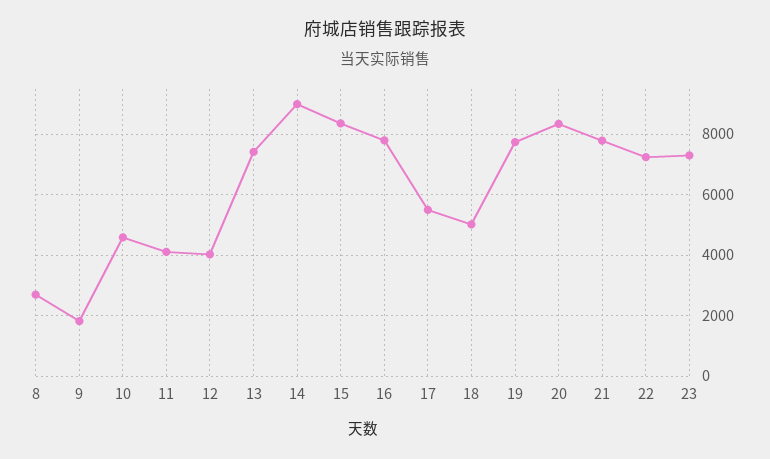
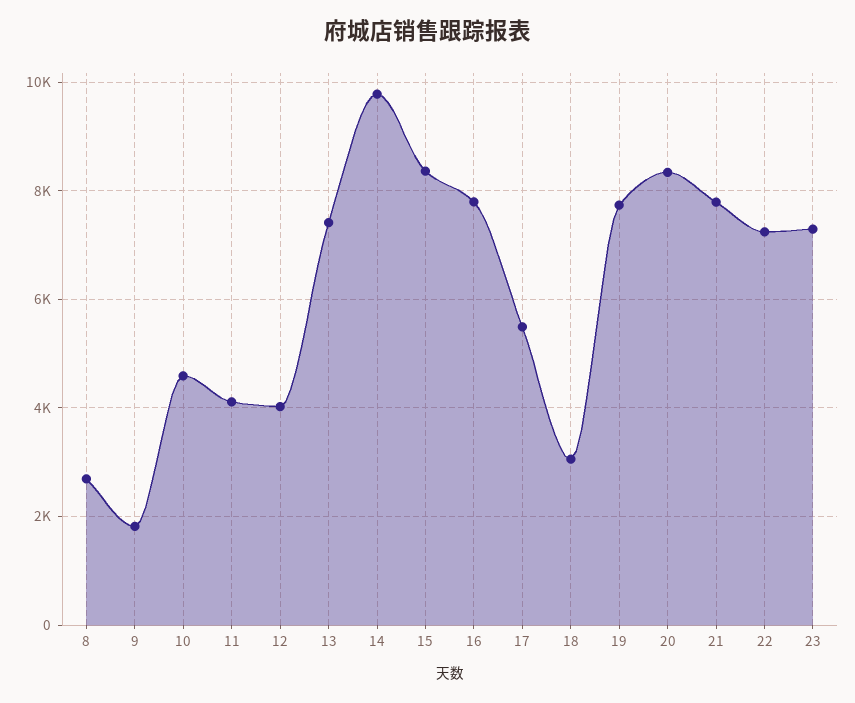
  {
    "8": 2600,
    "9": 1800,
    "10": 4600,
    "11": 4200,
    "12": 4000,
    "13": 7400,
-   "14": 9000,
+   "14": 9800,
    "15": 8400,
    "16": 7800,
    "17": 5400,
-   "18": 5000,
+   "18": 3000,
    "19": 7800,
    "20": 8400,
    "21": 7800,
    "22": 7200,
    "23": 7200
  }

